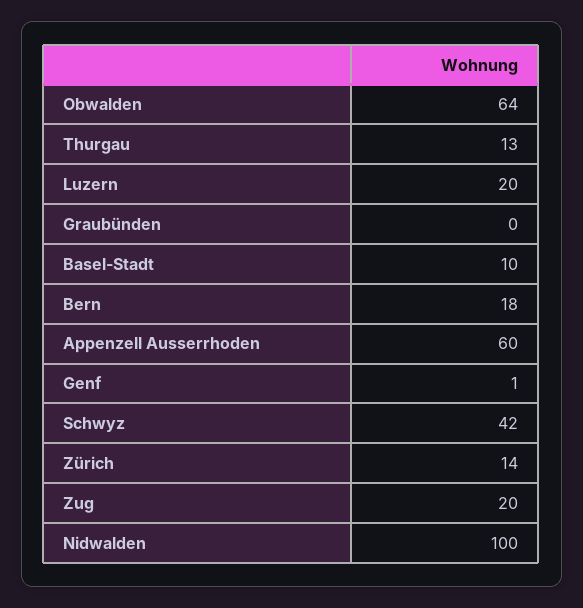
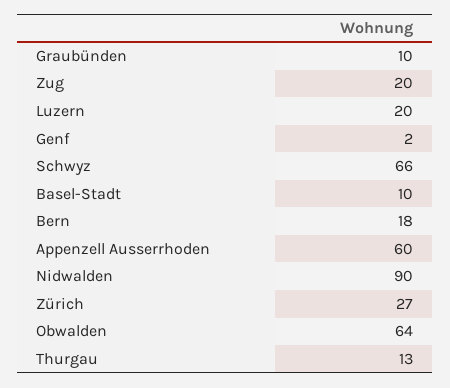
  {
    "Obwalden": 64,
    "Thurgau": 13,
    "Luzern": 20,
-   "Graubünden": 0,
+   "Graubünden": 10,
    "Basel-Stadt": 10,
    "Bern": 18,
    "Appenzell Ausserrhoden": 60,
-   "Genf": 1,
+   "Genf": 2,
-   "Schwyz": 42,
+   "Schwyz": 66,
-   "Zürich": 14,
+   "Zürich": 27,
    "Zug": 20,
-   "Nidwalden": 100
+   "Nidwalden": 90
  }

